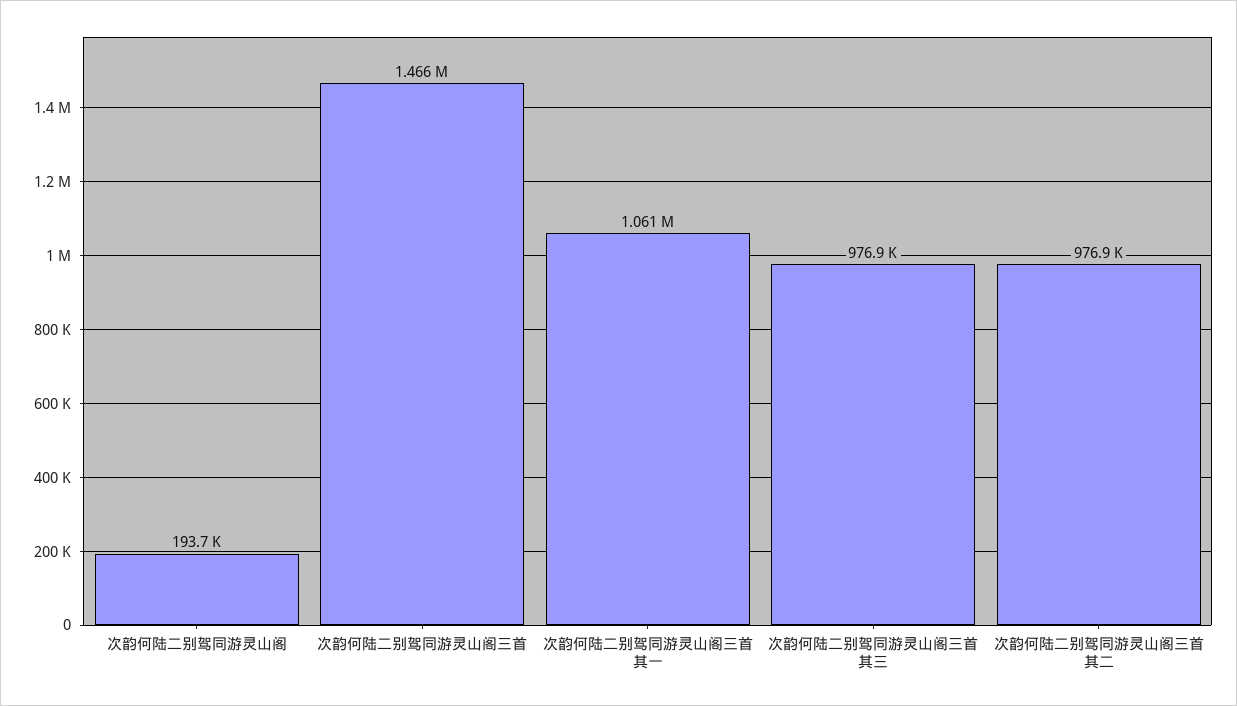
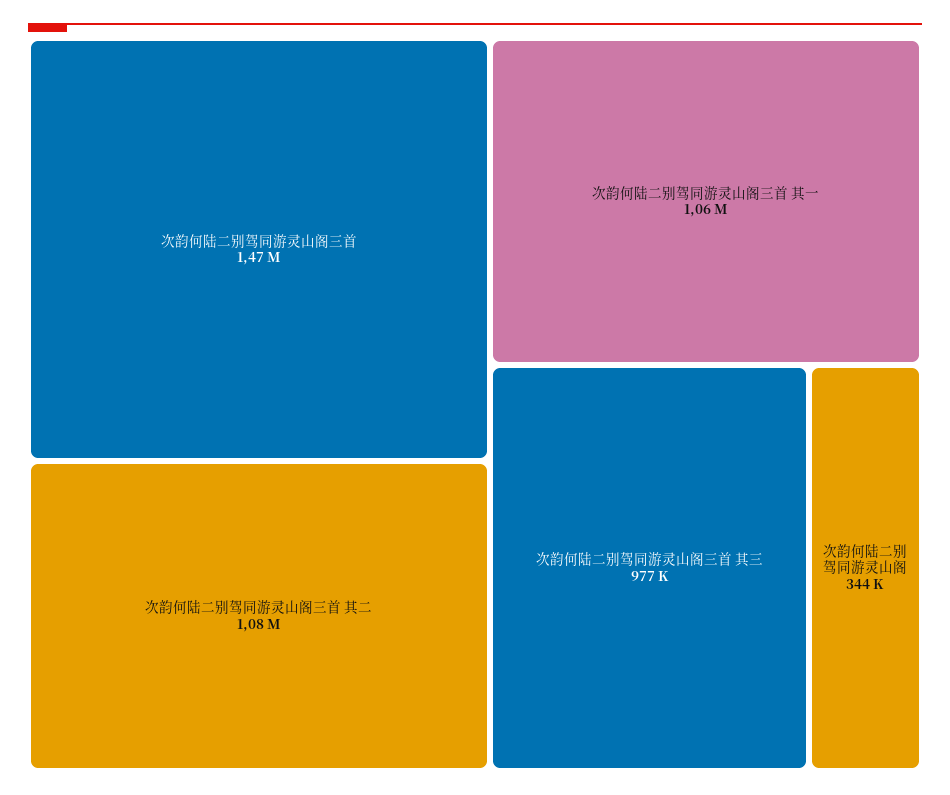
  {
-   "次韵何陆二别驾同游灵山阁": 193700,
+   "次韵何陆二别驾同游灵山阁": 344000,
    "次韵何陆二别驾同游灵山阁三首": 1466000,
    "次韵何陆二别驾同游灵山阁三首 其一": 1061000,
    "次韵何陆二别驾同游灵山阁三首 其三": 976900,
-   "次韵何陆二别驾同游灵山阁三首 其二": 976900
+   "次韵何陆二别驾同游灵山阁三首 其二": 1080000
  }

